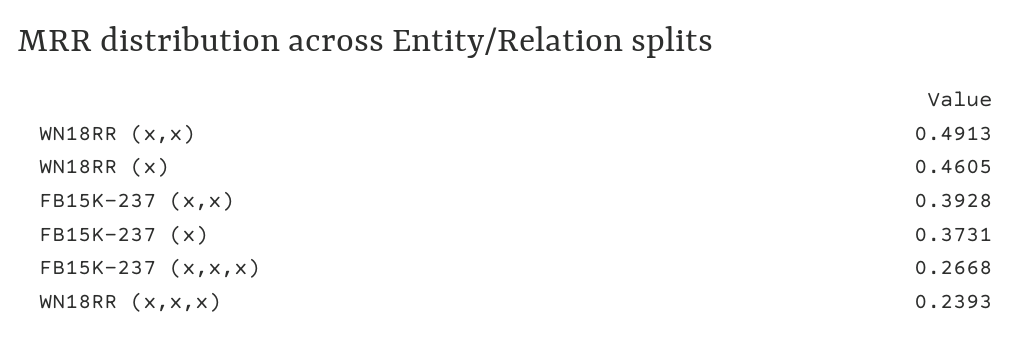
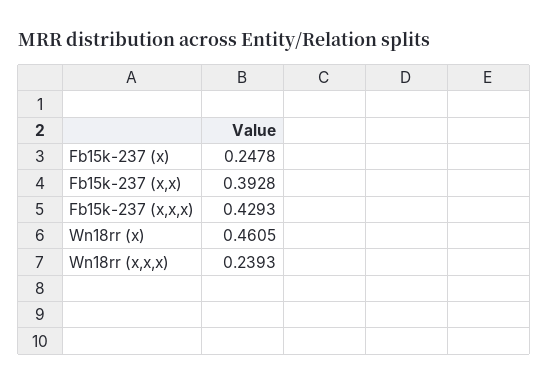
  {
-   "WN18RR (x,x)": 0.4913,
    "WN18RR (x)": 0.4605,
    "FB15K-237 (x,x)": 0.3928,
-   "FB15K-237 (x)": 0.3731,
+   "FB15K-237 (x)": 0.2478,
-   "FB15K-237 (x,x,x)": 0.2668,
+   "FB15K-237 (x,x,x)": 0.4293,
    "WN18RR (x,x,x)": 0.2393
  }

